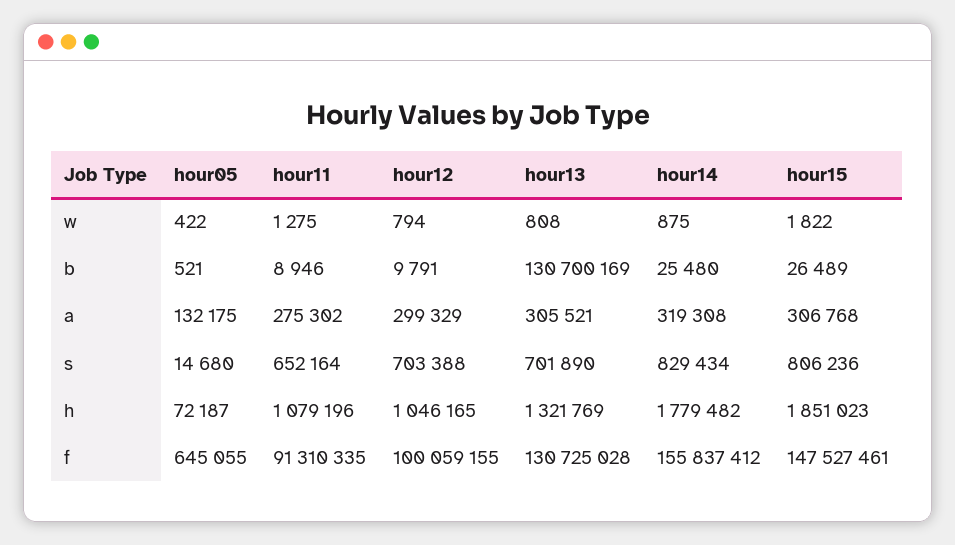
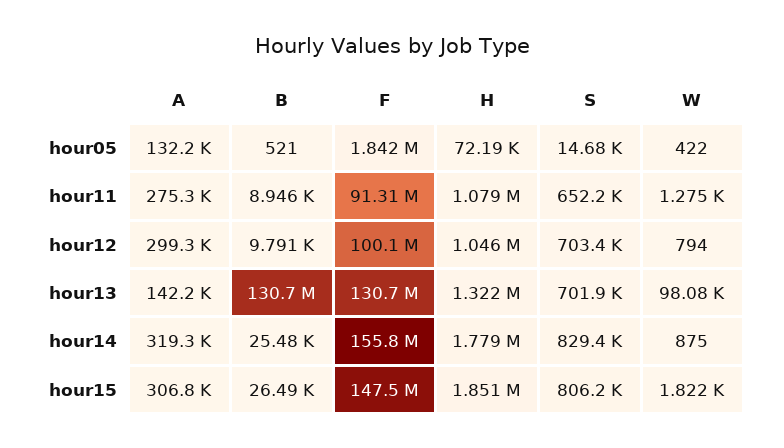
  {
    "hour05": {
      "w": 422,
      "b": 521,
      "a": 132175,
      "s": 14680,
      "h": 72187,
-     "f": 645055
+     "f": 1842000
    },
    "hour11": {
      "w": 1275,
      "b": 8946,
      "a": 275302,
      "s": 652164,
      "h": 1079196,
      "f": 91310335
    },
    "hour12": {
      "w": 794,
      "b": 9791,
      "a": 299329,
      "s": 703388,
      "h": 1046165,
      "f": 100059155
    },
    "hour13": {
-     "w": 808,
+     "w": 98080,
      "b": 130700169,
-     "a": 305521,
+     "a": 142200,
      "s": 701890,
      "h": 1321769,
      "f": 130725028
    },
    "hour14": {
      "w": 875,
      "b": 25480,
      "a": 319308,
      "s": 829434,
      "h": 1779482,
      "f": 155837412
    },
    "hour15": {
      "w": 1822,
      "b": 26489,
      "a": 306768,
      "s": 806236,
      "h": 1851023,
      "f": 147527461
    }
  }

